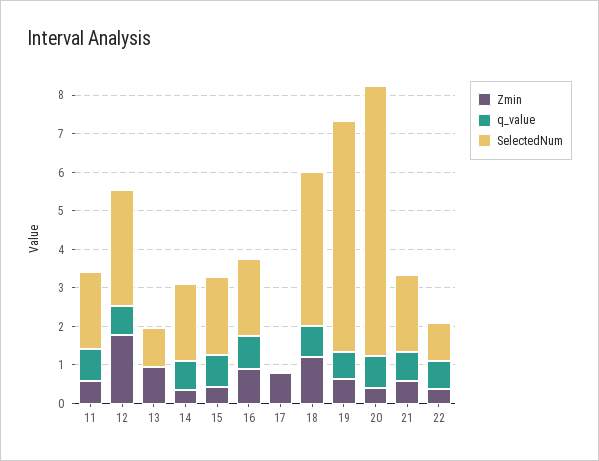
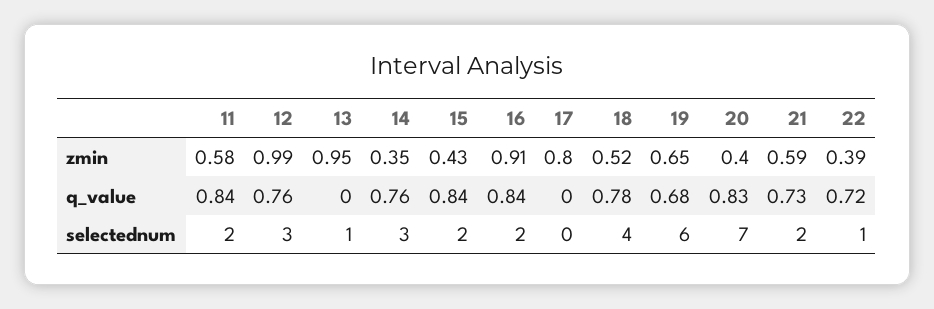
  {
    "Zmin": {
      "11": 0.58,
-     "12": 1.75,
+     "12": 0.99,
      "13": 0.95,
      "14": 0.35,
      "15": 0.43,
      "16": 0.91,
      "17": 0.8,
-     "18": 1.25,
+     "18": 0.52,
      "19": 0.65,
      "20": 0.4,
      "21": 0.59,
      "22": 0.39
    },
    "q_value": {
      "11": 0.84,
      "12": 0.76,
      "13": 0,
      "14": 0.76,
      "15": 0.84,
      "16": 0.84,
      "17": 0,
      "18": 0.78,
      "19": 0.68,
      "20": 0.83,
      "21": 0.73,
      "22": 0.72
    },
    "SelectedNum": {
      "11": 2,
      "12": 3,
      "13": 1,
-     "14": 2,
+     "14": 3,
      "15": 2,
      "16": 2,
      "17": 0,
      "18": 4,
      "19": 6,
      "20": 7,
      "21": 2,
      "22": 1
    }
  }

